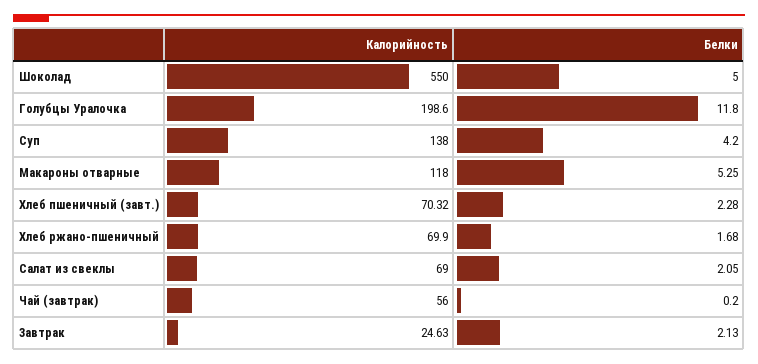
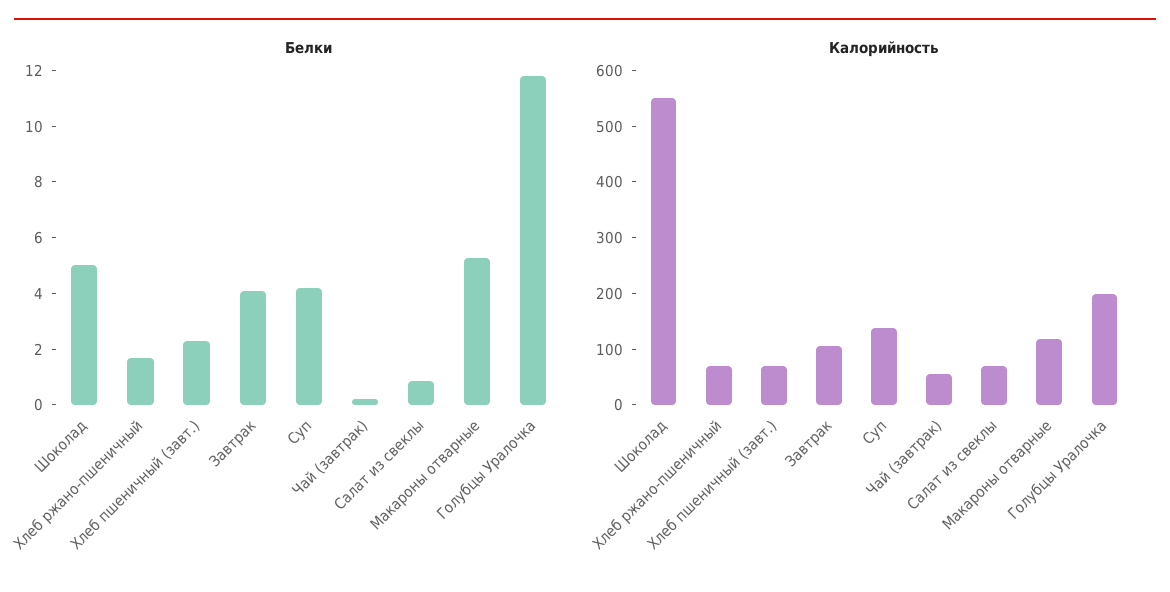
  {
    "Калорийность": {
      "Шоколад": 550,
      "Голубцы Уралочка": 198.6,
      "Суп": 138,
      "Макароны отварные": 118,
      "Хлеб пшеничный (завт.)": 70.32,
      "Хлеб ржано-пшеничный": 69.9,
      "Салат из свеклы": 69,
      "Чай (завтрак)": 56,
-     "Завтрак": 24.63
+     "Завтрак": 100
    },
    "Белки": {
      "Шоколад": 5,
      "Голубцы Уралочка": 11.8,
      "Суп": 4.2,
      "Макароны отварные": 5.25,
      "Хлеб пшеничный (завт.)": 2.28,
      "Хлеб ржано-пшеничный": 1.68,
-     "Салат из свеклы": 2.05,
+     "Салат из свеклы": 1,
      "Чай (завтрак)": 0.2,
-     "Завтрак": 2.13
+     "Завтрак": 4
    }
  }

